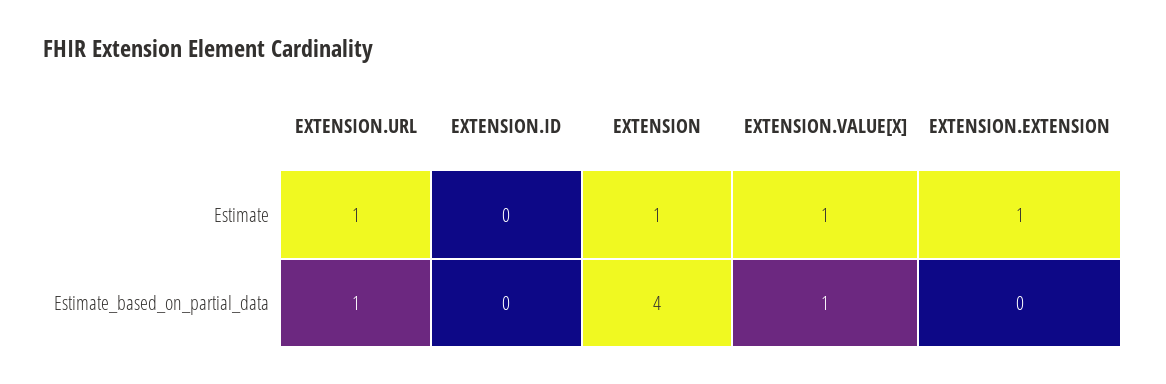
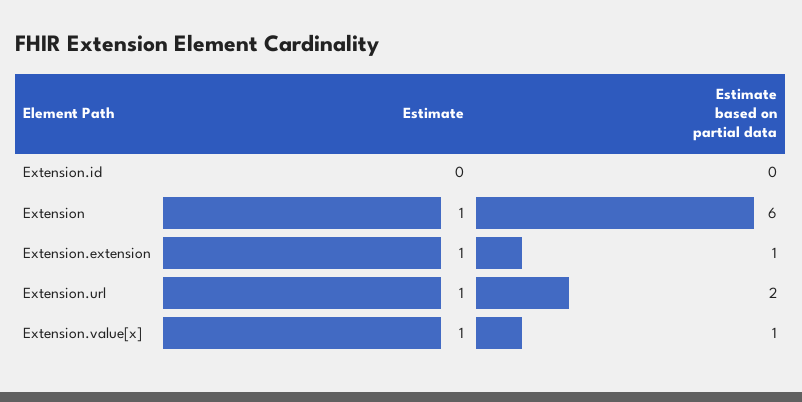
  {
    "EXTENSION.URL": {
      "Estimate": 1,
-     "Estimate_based_on_partial_data": 1
+     "Estimate_based_on_partial_data": 2
    },
    "EXTENSION.ID": {
      "Estimate": 0,
      "Estimate_based_on_partial_data": 0
    },
    "EXTENSION": {
      "Estimate": 1,
-     "Estimate_based_on_partial_data": 4
+     "Estimate_based_on_partial_data": 6
    },
    "EXTENSION.VALUE[X]": {
      "Estimate": 1,
      "Estimate_based_on_partial_data": 1
    },
    "EXTENSION.EXTENSION": {
      "Estimate": 1,
-     "Estimate_based_on_partial_data": 0
+     "Estimate_based_on_partial_data": 1
    }
  }

